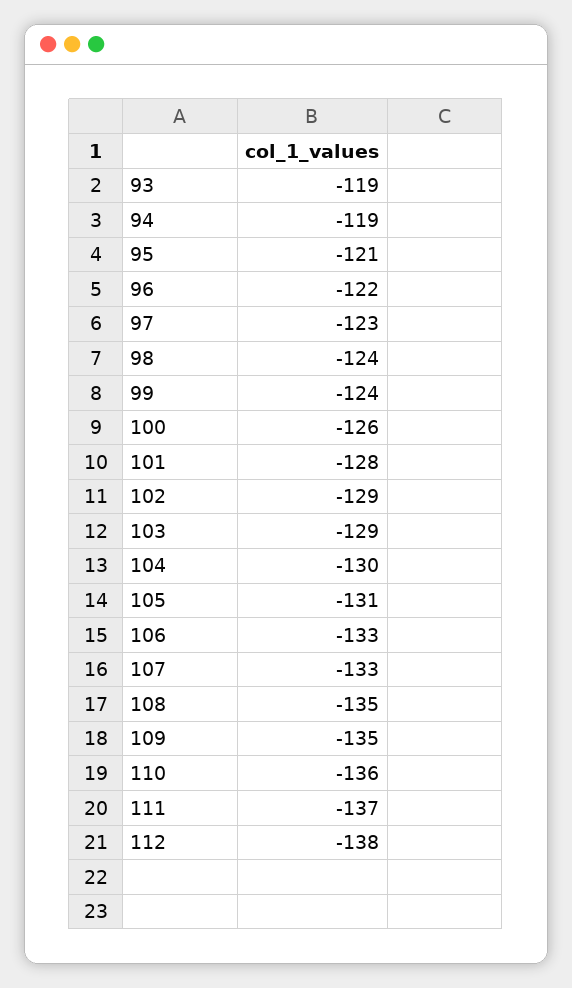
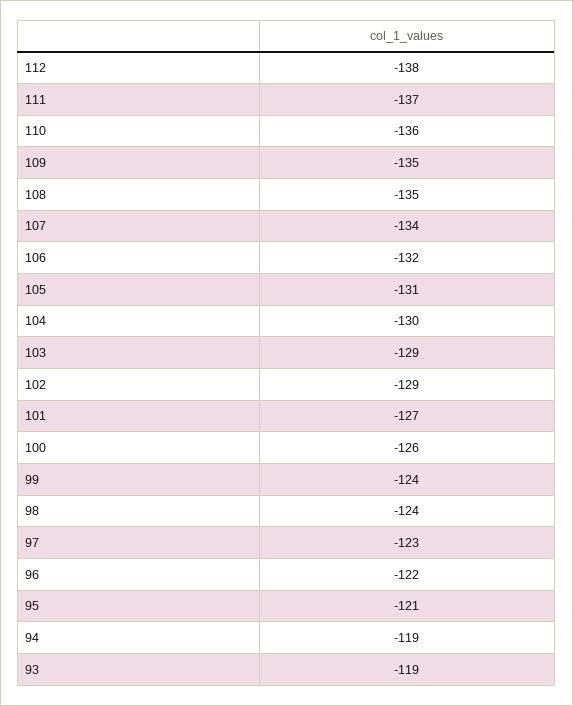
  {
    "93": -119,
    "94": -119,
    "95": -121,
    "96": -122,
    "97": -123,
    "98": -124,
    "99": -124,
    "100": -126,
-   "101": -128,
+   "101": -127,
    "102": -129,
    "103": -129,
    "104": -130,
    "105": -131,
-   "106": -133,
+   "106": -132,
-   "107": -133,
+   "107": -134,
    "108": -135,
    "109": -135,
    "110": -136,
    "111": -137,
    "112": -138
  }

